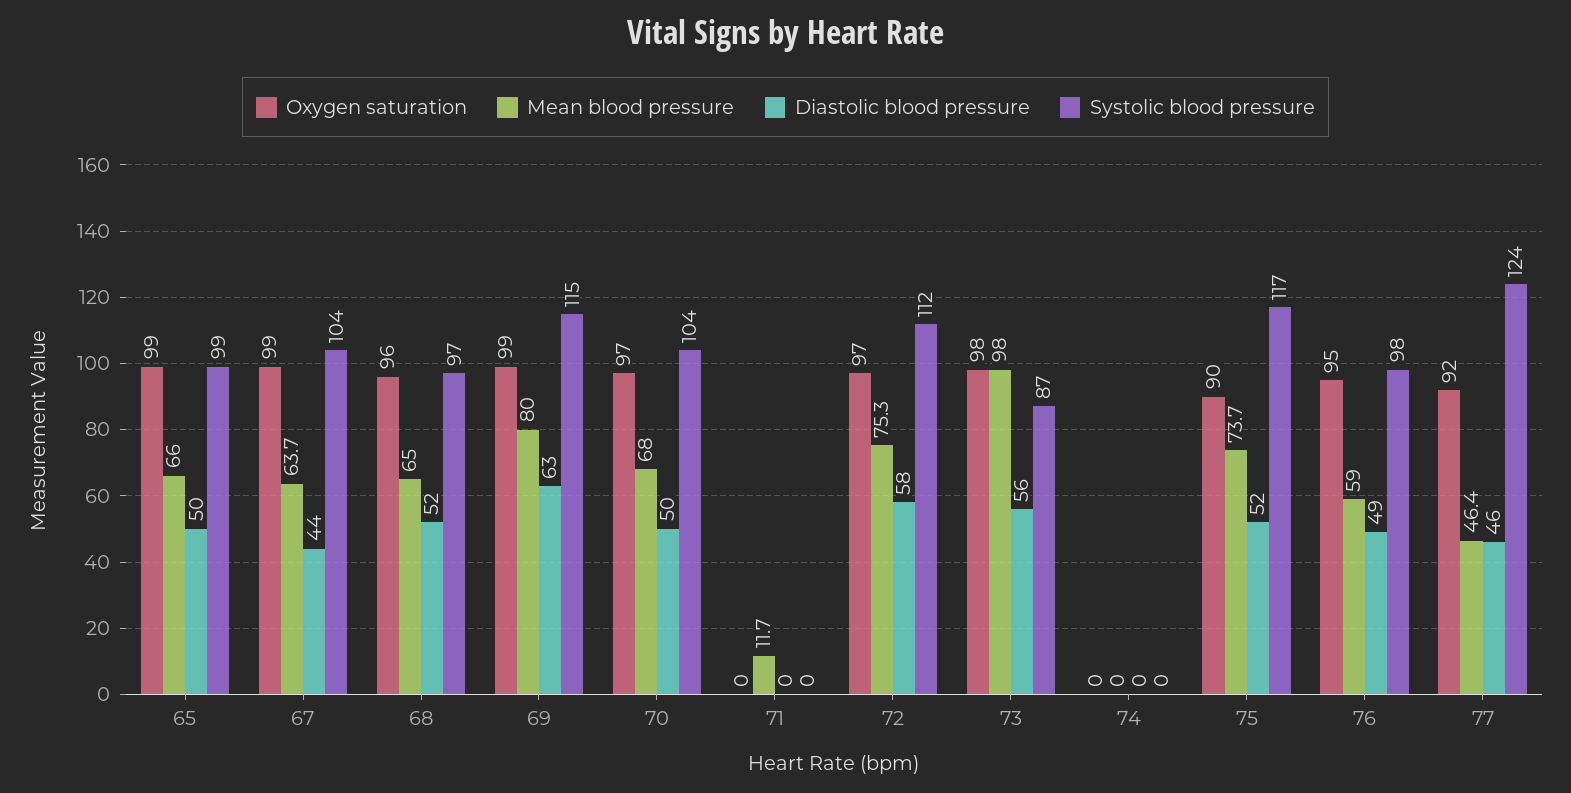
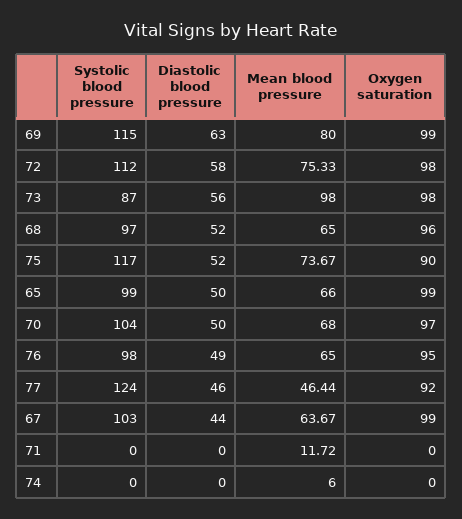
  {
    "Oxygen saturation": {
      "65": 99,
      "67": 99,
      "68": 96,
      "69": 99,
      "70": 97,
      "71": 0,
-     "72": 97,
+     "72": 98,
      "73": 98,
      "74": 0,
      "75": 90,
      "76": 95,
      "77": 92
    },
    "Mean blood pressure": {
      "65": 66,
      "67": 63.67,
      "68": 65,
      "69": 80,
      "70": 68,
      "71": 11.72,
      "72": 75.33,
      "73": 98,
-     "74": 0,
+     "74": 6,
      "75": 73.67,
-     "76": 59,
+     "76": 65,
      "77": 46.44
    },
    "Diastolic blood pressure": {
      "65": 50,
      "67": 44,
      "68": 52,
      "69": 63,
      "70": 50,
      "71": 0,
      "72": 58,
      "73": 56,
      "74": 0,
      "75": 52,
      "76": 49,
      "77": 46
    },
    "Systolic blood pressure": {
      "65": 99,
-     "67": 104,
+     "67": 103,
      "68": 97,
      "69": 115,
      "70": 104,
      "71": 0,
      "72": 112,
      "73": 87,
      "74": 0,
      "75": 117,
      "76": 98,
      "77": 124
    }
  }

